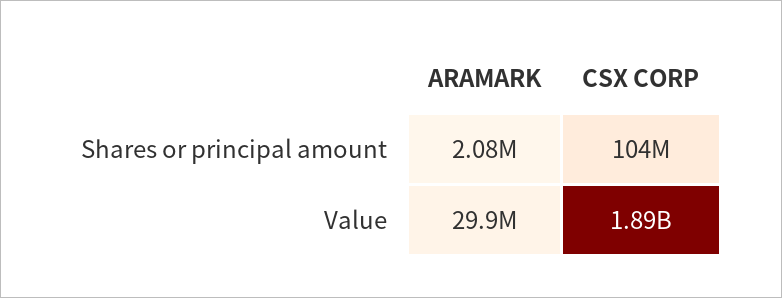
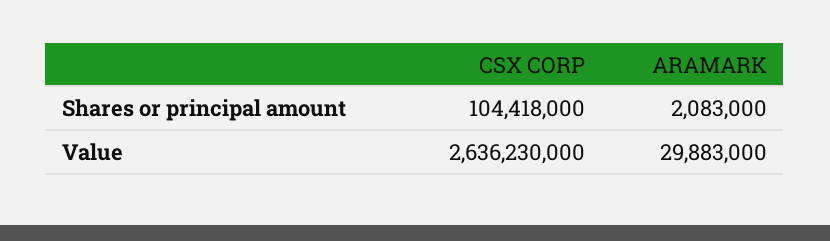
  {
    "ARAMARK": {
      "Shares or principal amount": 2083000,
      "Value": 29883000
    },
    "CSX CORP": {
      "Shares or principal amount": 104418000,
-     "Value": 1890000000
+     "Value": 2636230000
    }
  }

